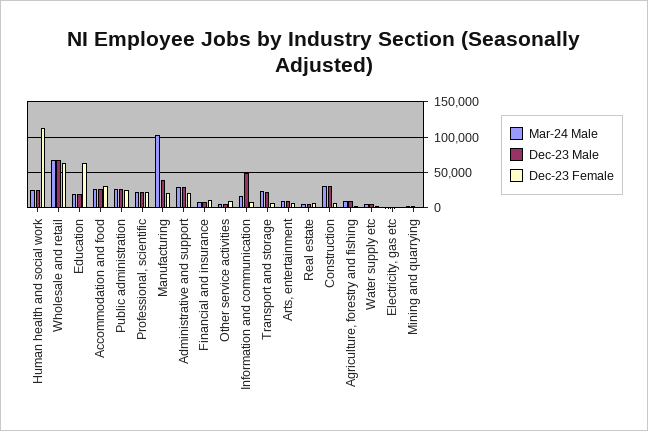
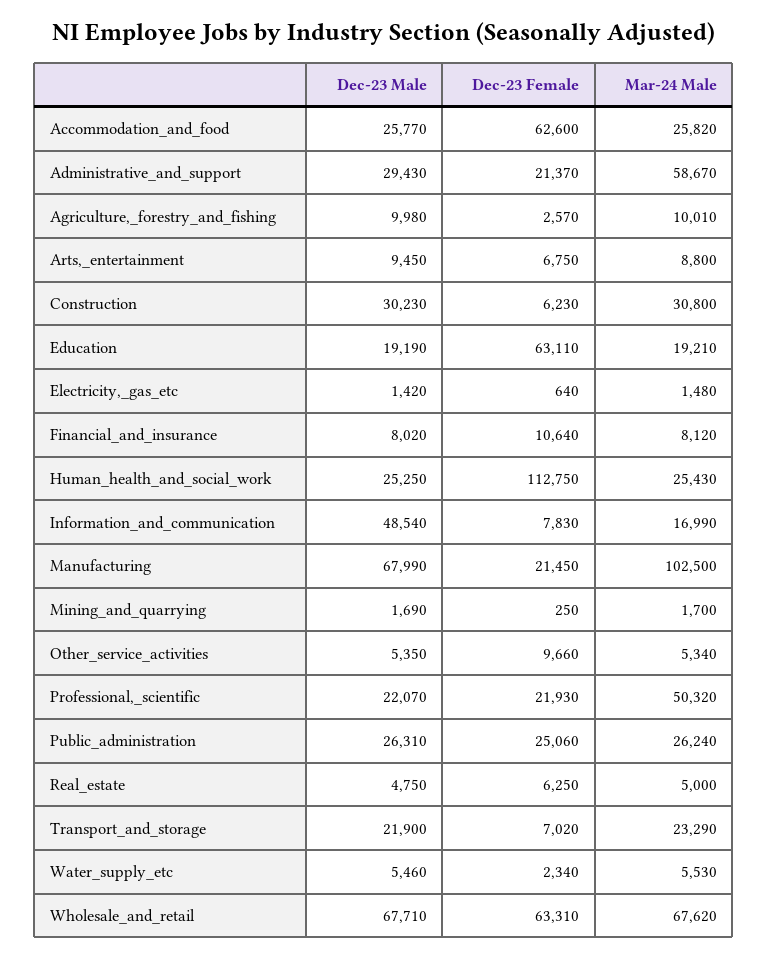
  {
    "Mar-24 Male": {
      "Human health and social work": 25430,
      "Wholesale and retail": 67620,
      "Education": 19210,
      "Accommodation and food": 25820,
      "Public administration": 26240,
-     "Professional, scientific": 20000,
+     "Professional, scientific": 50320,
      "Manufacturing": 102500,
-     "Administrative and support": 30000,
+     "Administrative and support": 58670,
      "Financial and insurance": 8120,
      "Other service activities": 5340,
      "Information and communication": 16990,
      "Transport and storage": 23290,
      "Arts, entertainment": 8800,
      "Real estate": 5000,
      "Construction": 30800,
      "Agriculture, forestry and fishing": 10010,
      "Water supply etc": 5530,
      "Electricity, gas etc": 1480,
      "Mining and quarrying": 1700
    },
    "Dec-23 Male": {
      "Human health and social work": 25250,
      "Wholesale and retail": 67710,
      "Education": 19190,
      "Accommodation and food": 25770,
      "Public administration": 26310,
      "Professional, scientific": 22070,
-     "Manufacturing": 40000,
+     "Manufacturing": 67990,
      "Administrative and support": 29430,
      "Financial and insurance": 8020,
      "Other service activities": 5350,
      "Information and communication": 48540,
      "Transport and storage": 21900,
      "Arts, entertainment": 9450,
      "Real estate": 4750,
      "Construction": 30230,
      "Agriculture, forestry and fishing": 9980,
      "Water supply etc": 5460,
      "Electricity, gas etc": 1420,
      "Mining and quarrying": 1690
    },
    "Dec-23 Female": {
      "Human health and social work": 112750,
      "Wholesale and retail": 63310,
      "Education": 63110,
-     "Accommodation and food": 30000,
+     "Accommodation and food": 62600,
      "Public administration": 25060,
      "Professional, scientific": 21930,
      "Manufacturing": 21450,
      "Administrative and support": 21370,
      "Financial and insurance": 10640,
      "Other service activities": 9660,
      "Information and communication": 7830,
      "Transport and storage": 7020,
      "Arts, entertainment": 6750,
      "Real estate": 6250,
      "Construction": 6230,
      "Agriculture, forestry and fishing": 2570,
      "Water supply etc": 2340,
      "Electricity, gas etc": 640,
      "Mining and quarrying": 250
    }
  }

